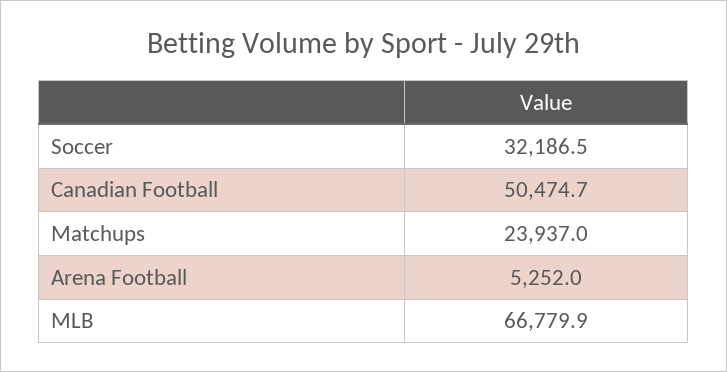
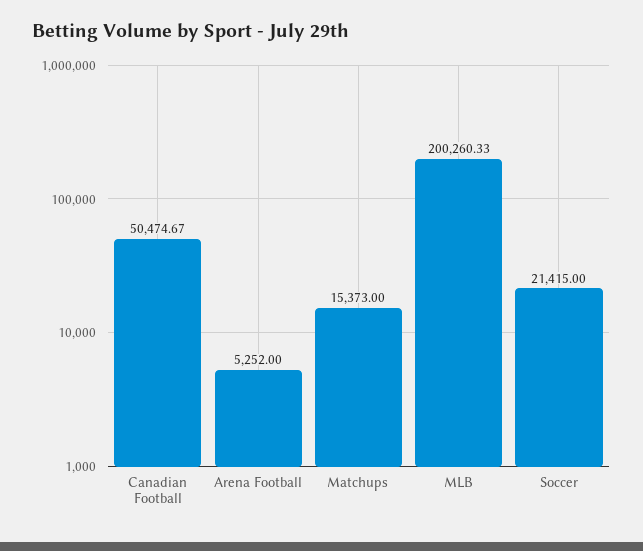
  {
-   "Soccer": 32186.5,
+   "Soccer": 21415,
    "Canadian Football": 50474.67,
-   "Matchups": 23937,
+   "Matchups": 15373,
    "Arena Football": 5252,
-   "MLB": 66779.9
+   "MLB": 200260.33
  }

